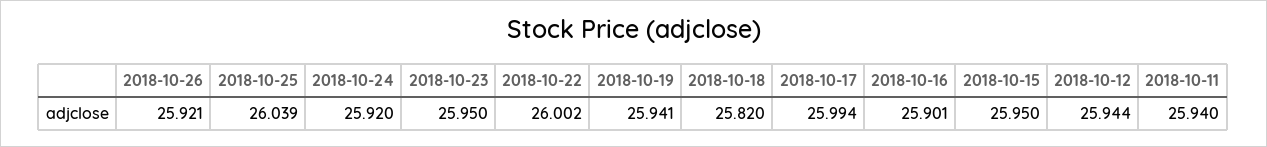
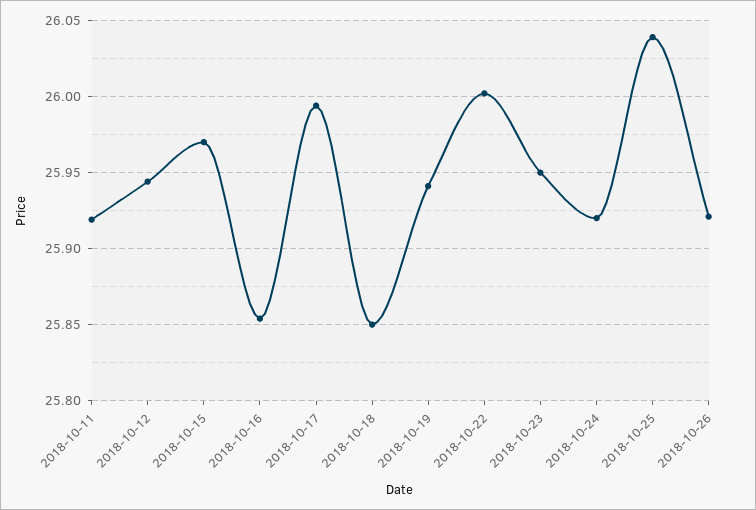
  {
    "2018-10-26": 25.921,
    "2018-10-25": 26.039,
    "2018-10-24": 25.92,
    "2018-10-23": 25.95,
    "2018-10-22": 26.002,
    "2018-10-19": 25.941,
-   "2018-10-18": 25.82,
+   "2018-10-18": 25.85,
    "2018-10-17": 25.994,
-   "2018-10-16": 25.901,
+   "2018-10-16": 25.855,
-   "2018-10-15": 25.95,
+   "2018-10-15": 25.97,
    "2018-10-12": 25.944,
-   "2018-10-11": 25.94
+   "2018-10-11": 25.92
  }

